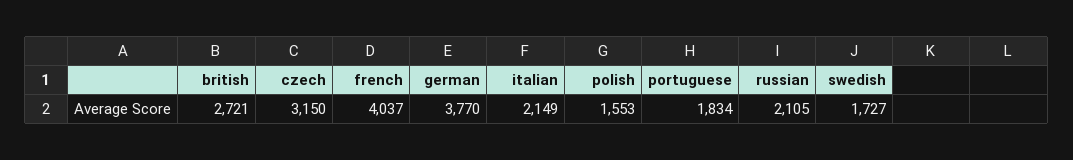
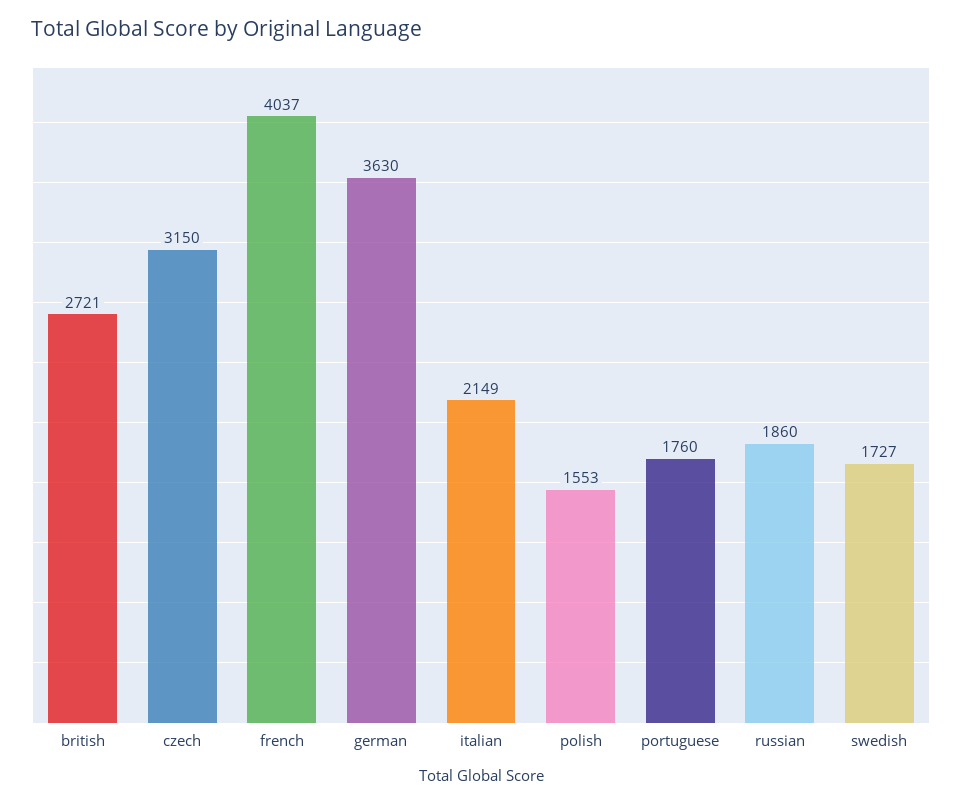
  {
    "british": 2721,
    "czech": 3150,
    "french": 4037,
-   "german": 3770,
+   "german": 3630,
    "italian": 2149,
    "polish": 1553,
-   "portuguese": 1834,
+   "portuguese": 1760,
-   "russian": 2105,
+   "russian": 1860,
    "swedish": 1727
  }

